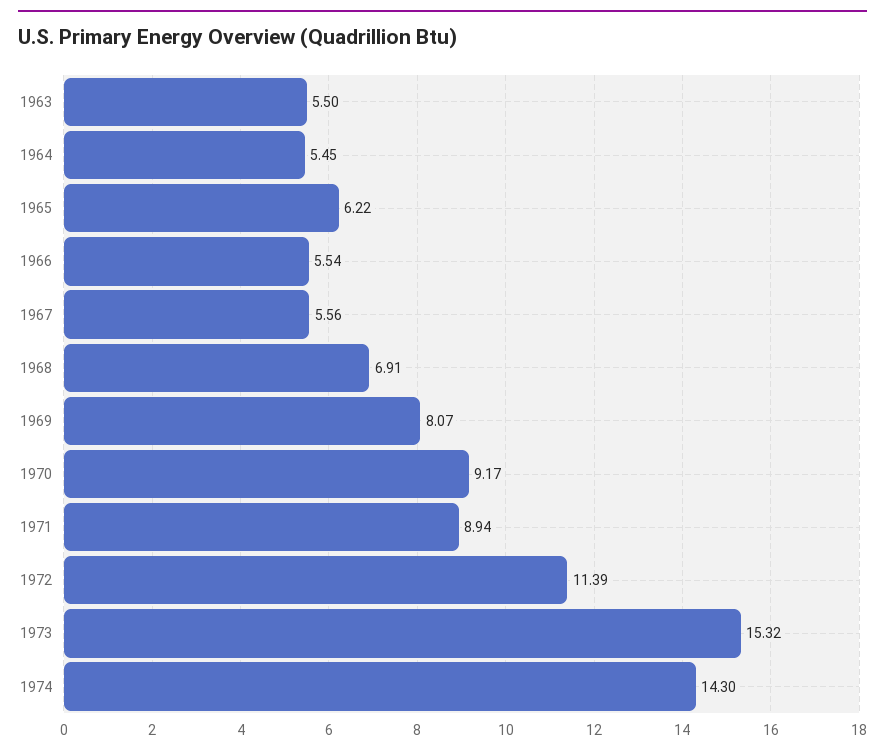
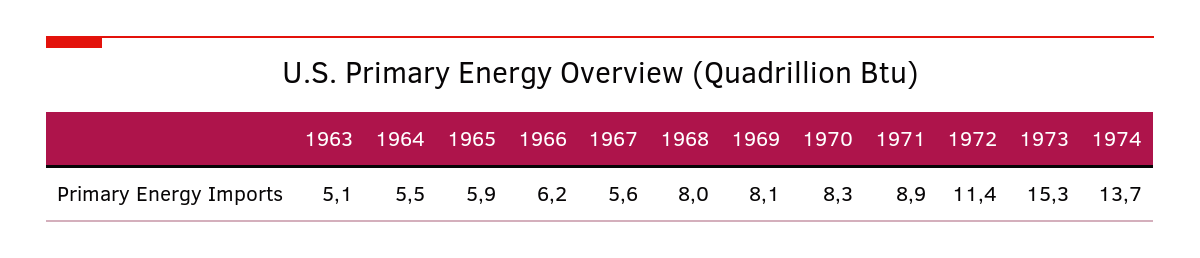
  {
-   "1963": 5.5,
+   "1963": 5.1,
    "1964": 5.45,
-   "1965": 6.22,
+   "1965": 5.9,
-   "1966": 5.54,
+   "1966": 6.2,
    "1967": 5.56,
-   "1968": 6.91,
+   "1968": 8,
    "1969": 8.07,
-   "1970": 9.17,
+   "1970": 8.3,
    "1971": 8.94,
    "1972": 11.39,
    "1973": 15.32,
-   "1974": 14.3
+   "1974": 13.7
  }

